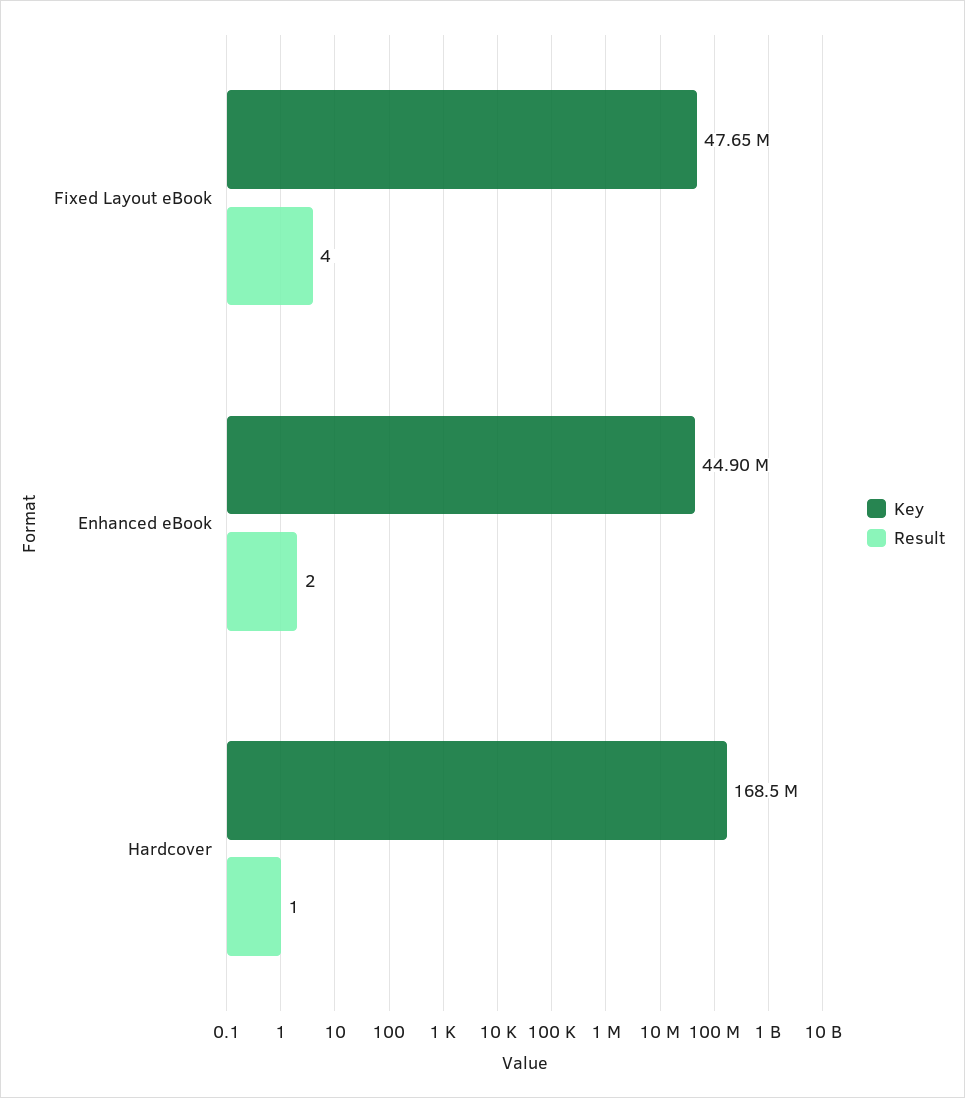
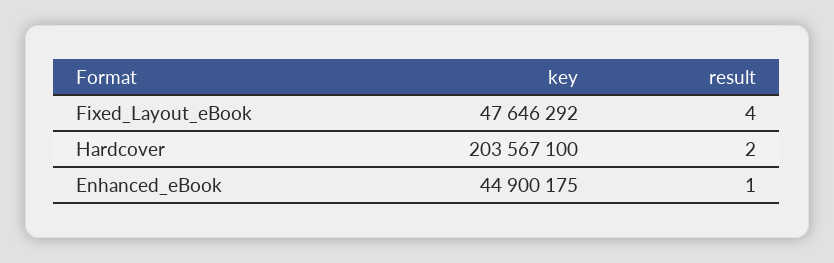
  {
    "Key": {
      "Fixed Layout eBook": 47646292,
      "Enhanced eBook": 44900175,
-     "Hardcover": 168500000
+     "Hardcover": 203567100
    },
    "Result": {
      "Fixed Layout eBook": 4,
-     "Enhanced eBook": 2,
+     "Enhanced eBook": 1,
-     "Hardcover": 1
+     "Hardcover": 2
    }
  }

